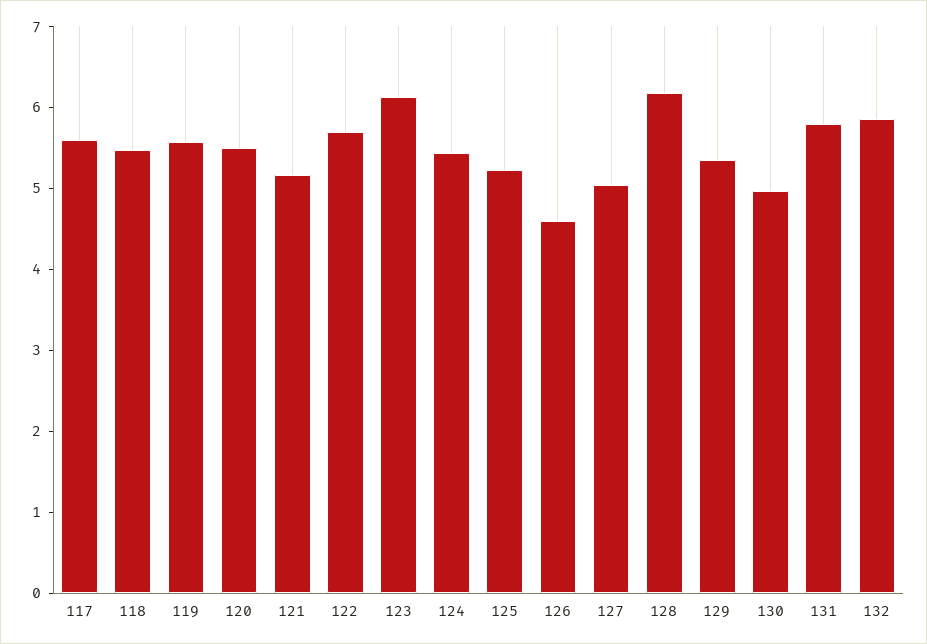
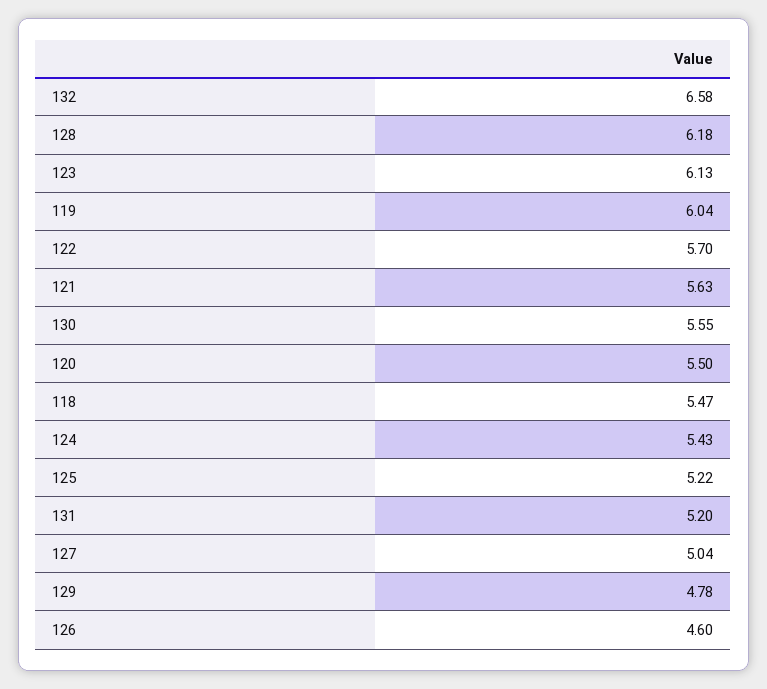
  {
-   "117": 5.6,
    "118": 5.47,
-   "119": 5.6,
+   "119": 6.04,
    "120": 5.5,
-   "121": 5.2,
+   "121": 5.63,
    "122": 5.7,
    "123": 6.13,
    "124": 5.43,
    "125": 5.22,
    "126": 4.6,
    "127": 5.04,
    "128": 6.18,
-   "129": 5.4,
+   "129": 4.78,
-   "130": 5,
+   "130": 5.55,
-   "131": 5.8,
+   "131": 5.2,
-   "132": 5.8
+   "132": 6.58
  }

